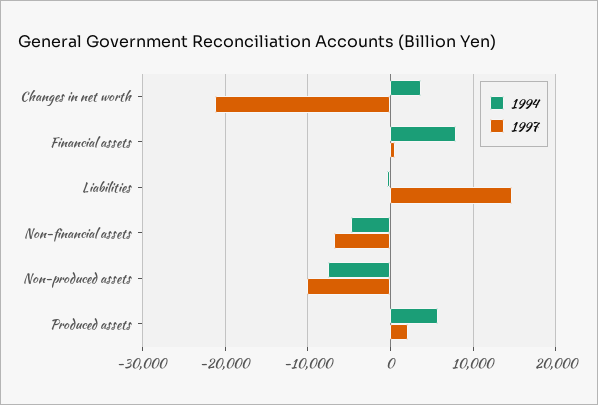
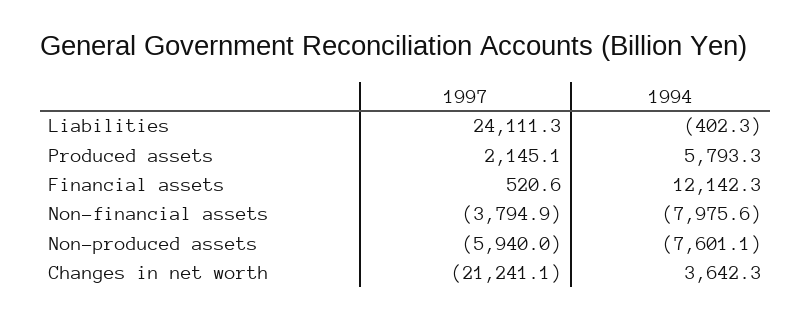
  {
    "1994": {
      "Changes in net worth": 3642.3,
-     "Financial assets": 8000,
+     "Financial assets": 12142.3,
      "Liabilities": -402.3,
-     "Non-financial assets": -5000,
+     "Non-financial assets": -7975.6,
      "Non-produced assets": -7601.1,
      "Produced assets": 5793.3
    },
    "1997": {
      "Changes in net worth": -21241.1,
      "Financial assets": 520.6,
-     "Liabilities": 15000,
+     "Liabilities": 24111.3,
-     "Non-financial assets": -7000,
+     "Non-financial assets": -3794.9,
-     "Non-produced assets": -10000,
+     "Non-produced assets": -5940,
      "Produced assets": 2145.1
    }
  }

